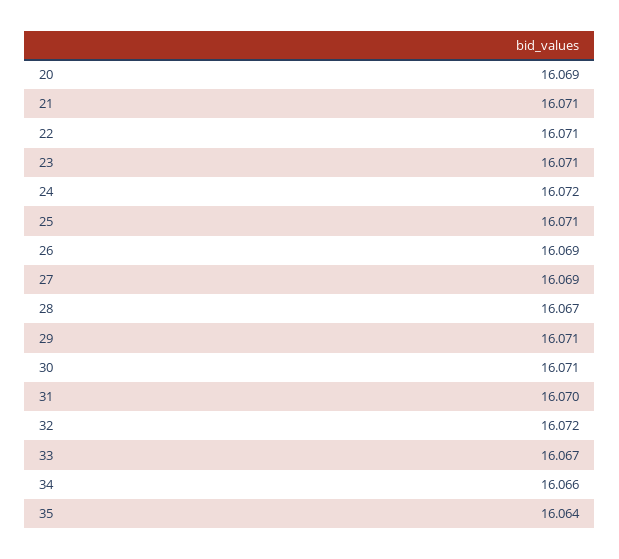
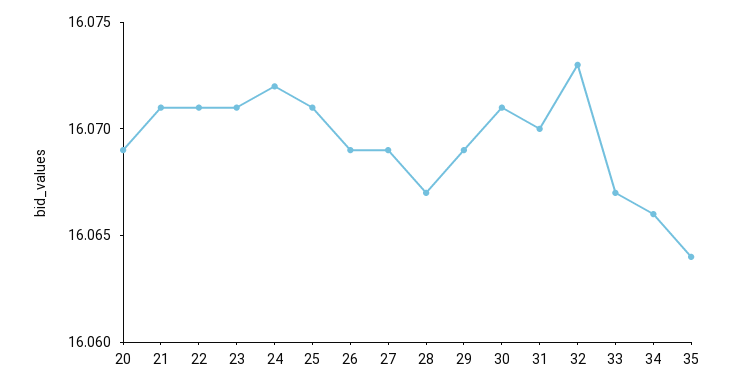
  {
    "20": 16.069,
    "21": 16.071,
    "22": 16.071,
    "23": 16.071,
    "24": 16.072,
    "25": 16.071,
    "26": 16.069,
    "27": 16.069,
    "28": 16.067,
-   "29": 16.071,
+   "29": 16.069,
    "30": 16.071,
    "31": 16.07,
-   "32": 16.072,
+   "32": 16.073,
    "33": 16.067,
    "34": 16.066,
    "35": 16.064
  }

